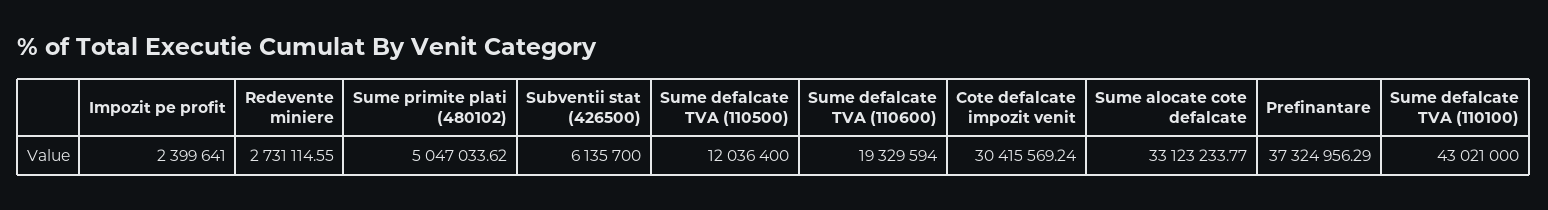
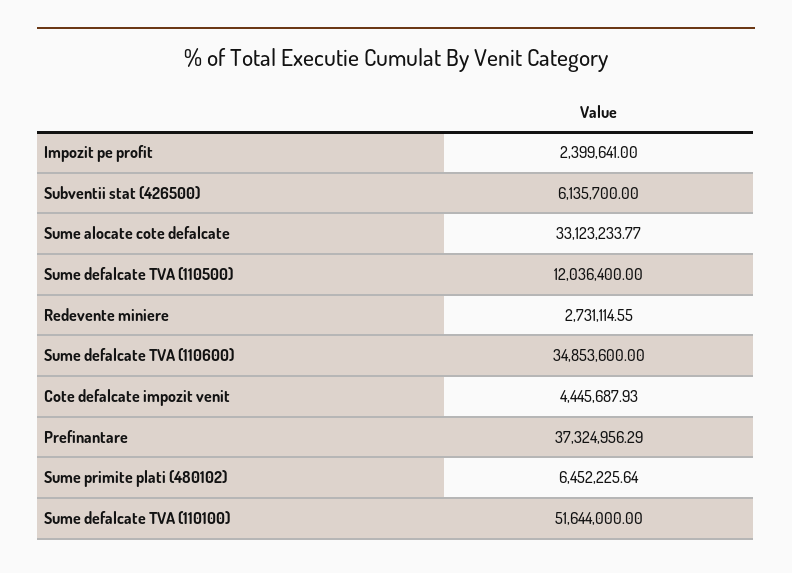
  {
    "Impozit pe profit": 2399641,
    "Redevente miniere": 2731114.55,
-   "Sume primite plati (480102)": 5047033.62,
+   "Sume primite plati (480102)": 6452225.64,
    "Subventii stat (426500)": 6135700,
    "Sume defalcate TVA (110500)": 12036400,
-   "Sume defalcate TVA (110600)": 19329594,
+   "Sume defalcate TVA (110600)": 34853600,
-   "Cote defalcate impozit venit": 30415569.24,
+   "Cote defalcate impozit venit": 4445687.93,
    "Sume alocate cote defalcate": 33123233.77,
    "Prefinantare": 37324956.29,
-   "Sume defalcate TVA (110100)": 43021000
+   "Sume defalcate TVA (110100)": 51644000
  }

